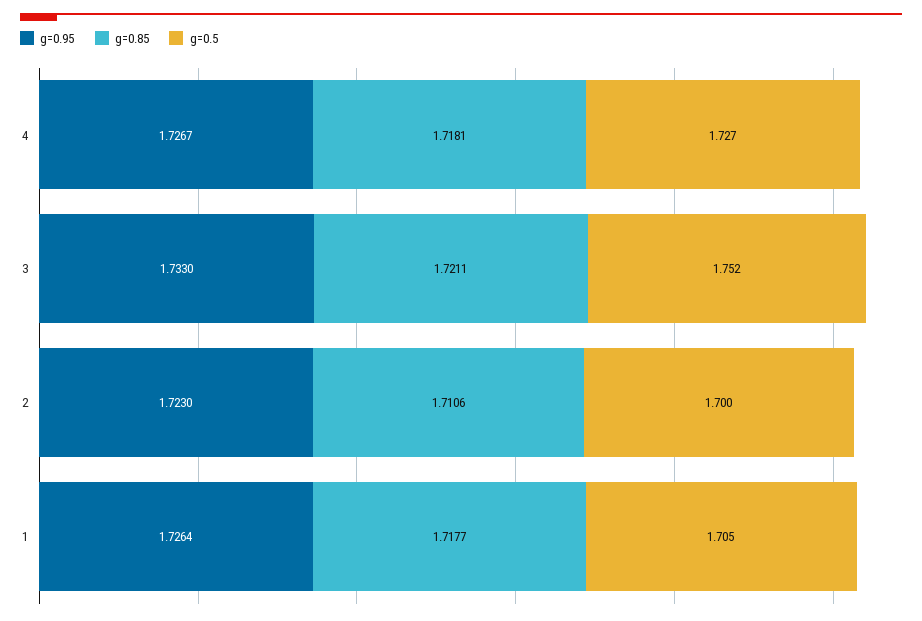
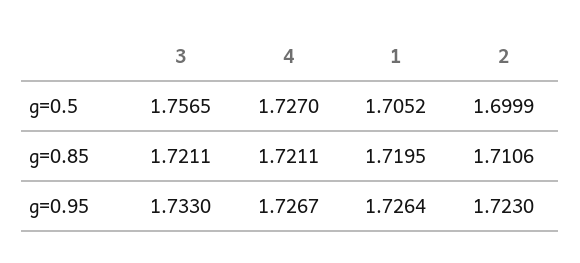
  {
    "g=0.95": {
      "4": 1.7267,
      "3": 1.733,
      "2": 1.723,
      "1": 1.7264
    },
    "g=0.85": {
-     "4": 1.7181,
+     "4": 1.7211,
      "3": 1.7211,
      "2": 1.7106,
-     "1": 1.7177
+     "1": 1.7195
    },
    "g=0.5": {
      "4": 1.727,
-     "3": 1.752,
+     "3": 1.7565,
      "2": 1.6999,
      "1": 1.7052
    }
  }

